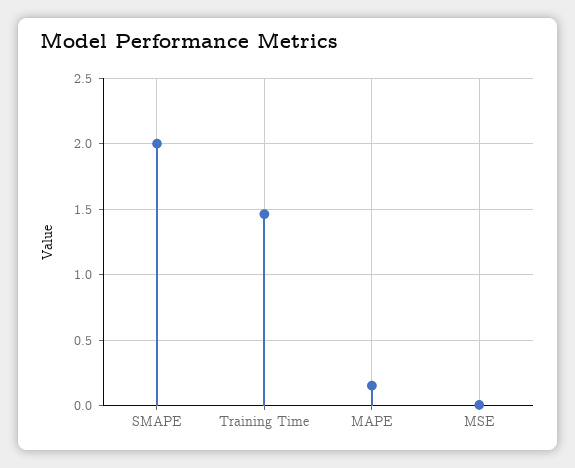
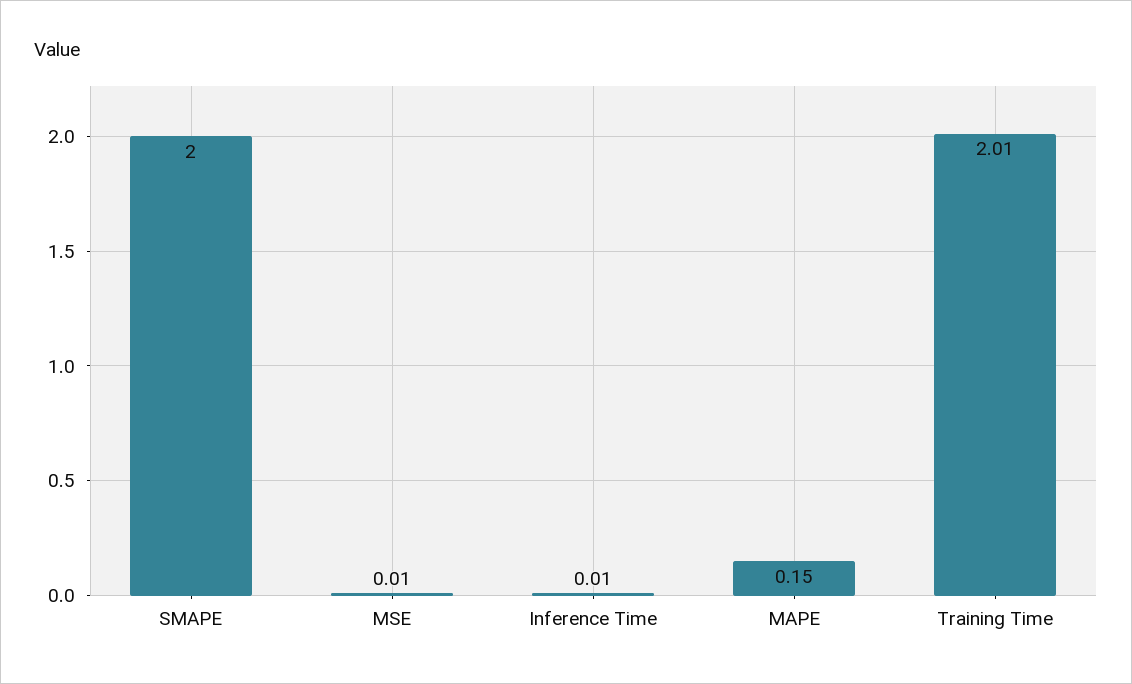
  {
    "SMAPE": 2,
-   "Training Time": 1.45,
+   "Training Time": 2.01,
    "MAPE": 0.15,
-   "MSE": 0.01
+   "MSE": 0.01,
+   "Inference Time": 0.01
  }

